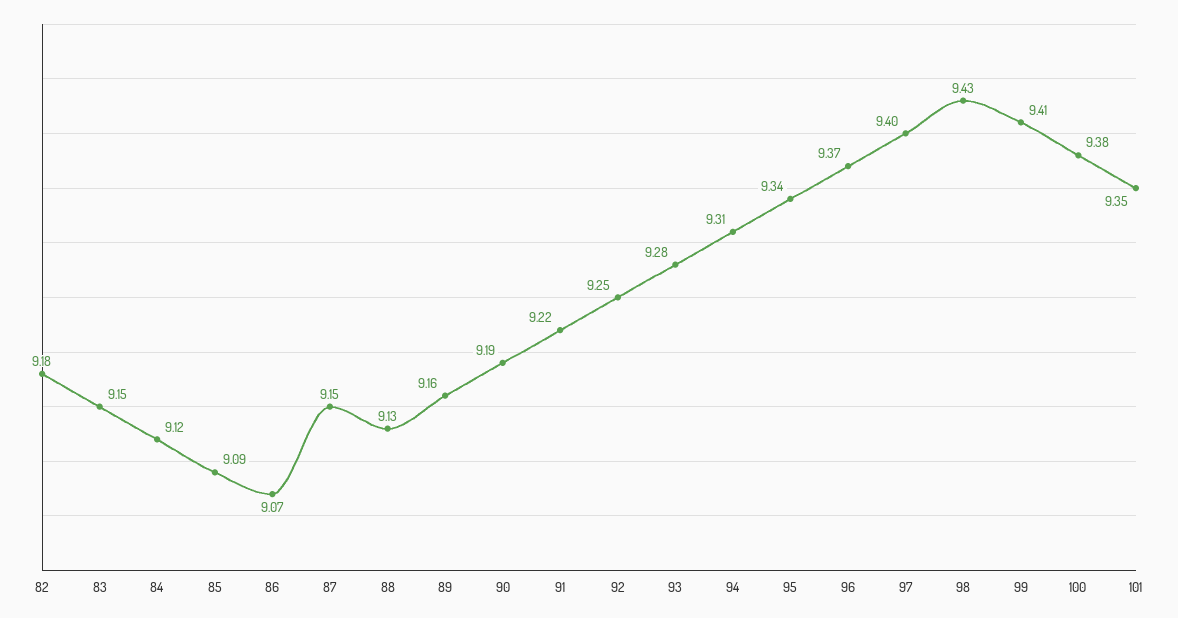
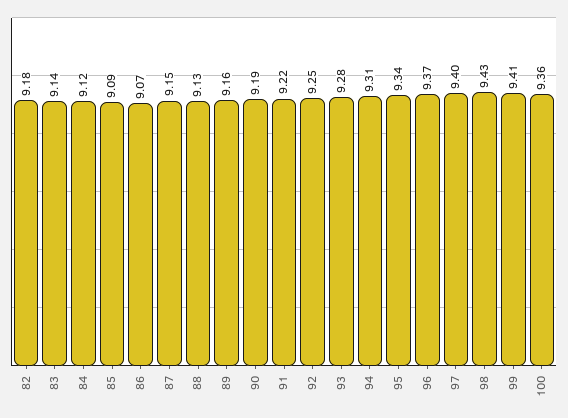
  {
    "82": 9.18,
-   "83": 9.15,
+   "83": 9.14,
    "84": 9.12,
    "85": 9.09,
    "86": 9.07,
    "87": 9.15,
    "88": 9.13,
    "89": 9.16,
    "90": 9.19,
    "91": 9.22,
    "92": 9.25,
    "93": 9.28,
    "94": 9.31,
    "95": 9.34,
    "96": 9.37,
    "97": 9.4,
    "98": 9.43,
    "99": 9.41,
-   "100": 9.38,
+   "100": 9.36
-   "101": 9.35
  }

